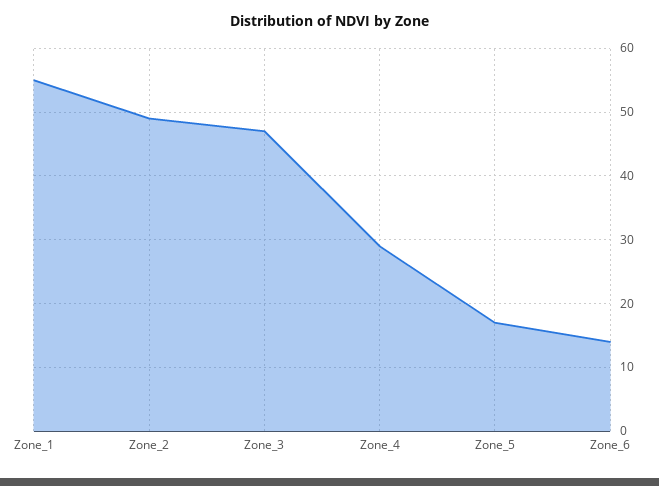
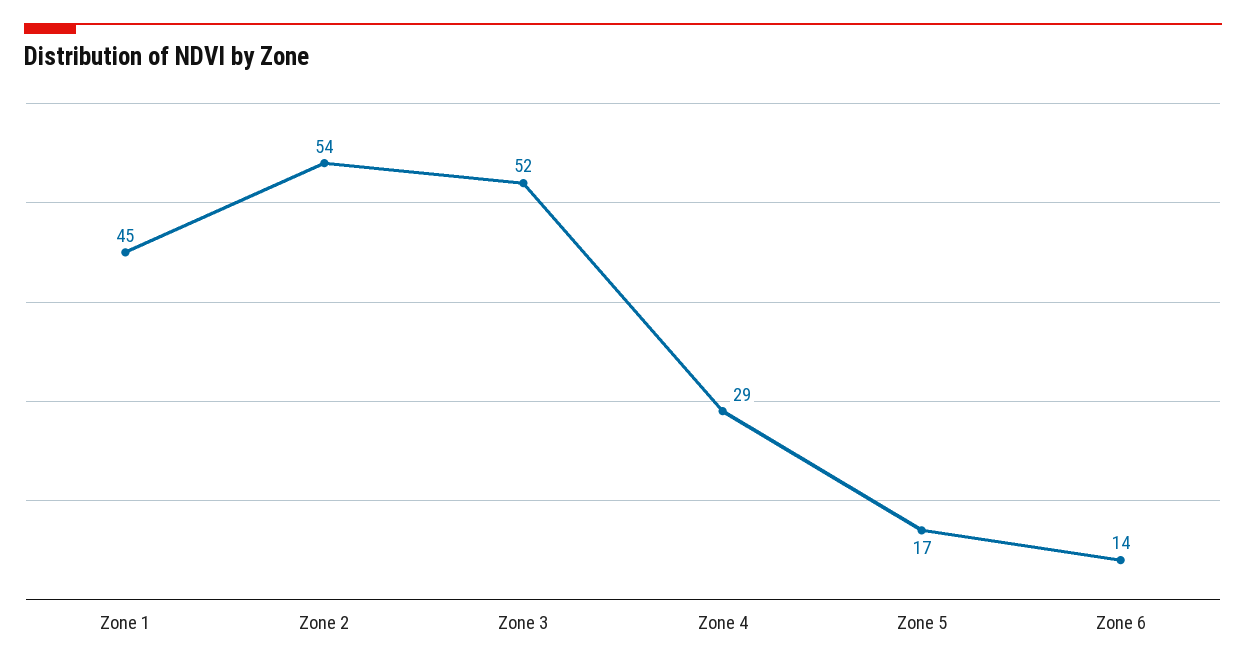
  {
-   "Zone_1": 55,
+   "Zone_1": 45,
-   "Zone_2": 49,
+   "Zone_2": 54,
-   "Zone_3": 47,
+   "Zone_3": 52,
    "Zone_4": 29,
    "Zone_5": 17,
    "Zone_6": 14
  }

